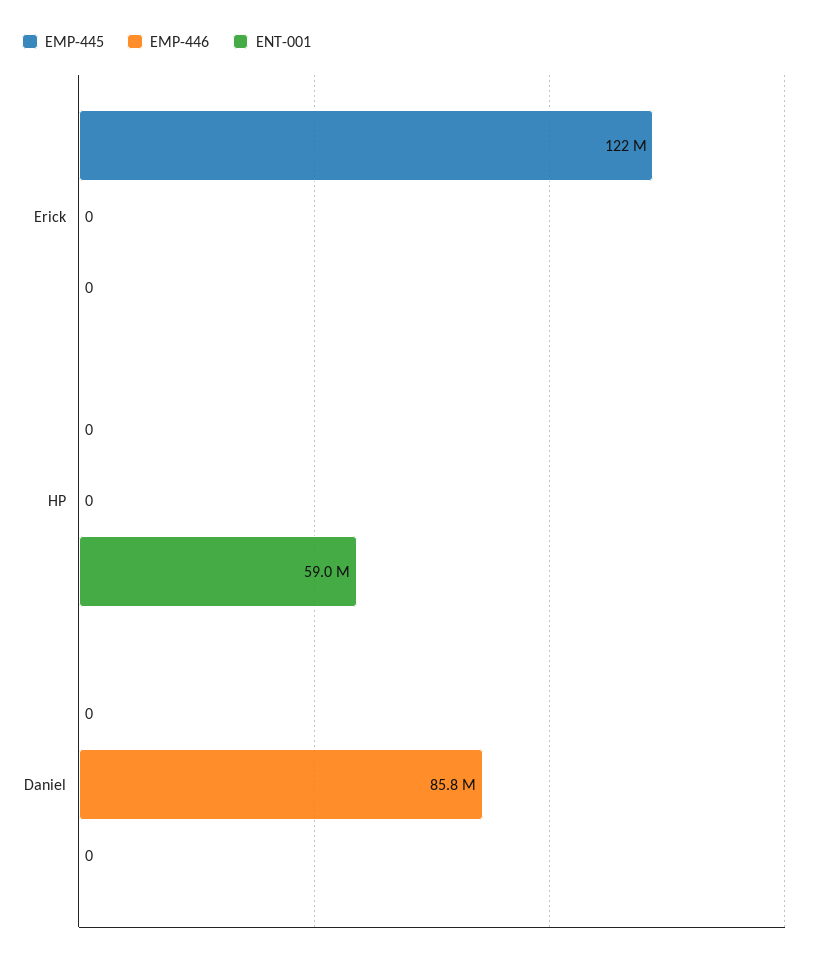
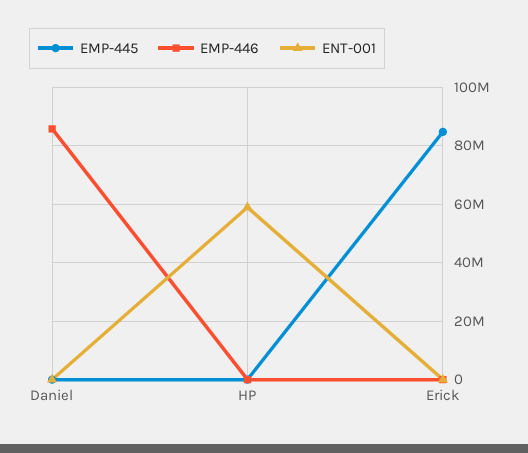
  {
    "EMP-445": {
-     "Erick": 122000000,
+     "Erick": 85000000,
      "HP": 0,
      "Daniel": 0
    },
    "EMP-446": {
      "Erick": 0,
      "HP": 0,
      "Daniel": 85800000
    },
    "ENT-001": {
      "Erick": 0,
      "HP": 59000000,
      "Daniel": 0
    }
  }

